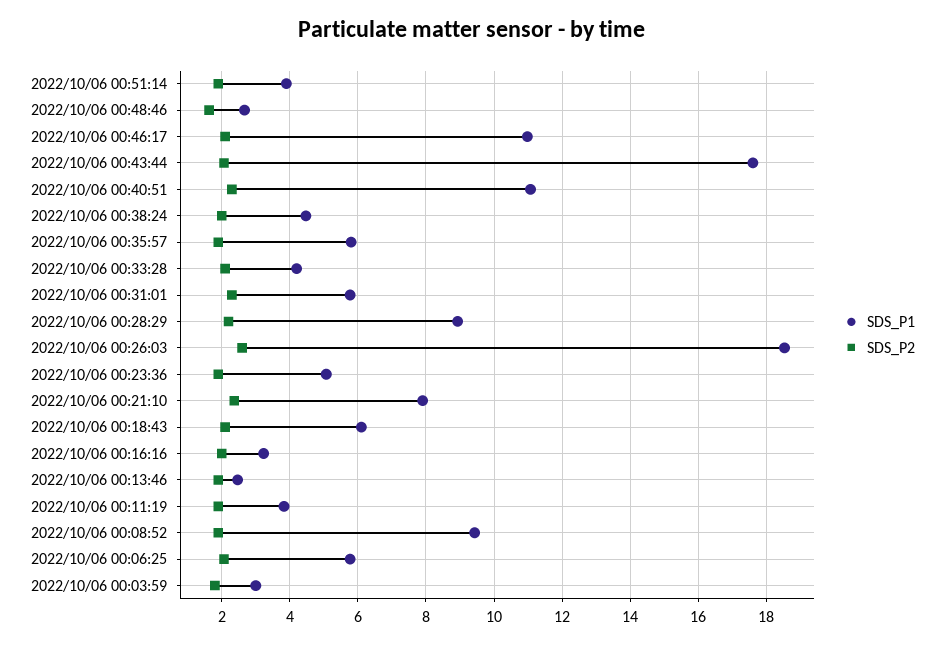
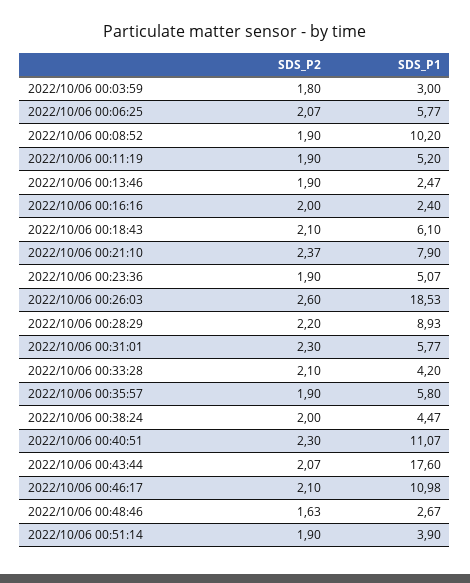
  {
    "SDS_P1": {
      "2022/10/06 00:51:14": 3.9,
      "2022/10/06 00:48:46": 2.67,
      "2022/10/06 00:46:17": 10.98,
      "2022/10/06 00:43:44": 17.6,
      "2022/10/06 00:40:51": 11.07,
      "2022/10/06 00:38:24": 4.47,
      "2022/10/06 00:35:57": 5.8,
      "2022/10/06 00:33:28": 4.2,
      "2022/10/06 00:31:01": 5.77,
      "2022/10/06 00:28:29": 8.93,
      "2022/10/06 00:26:03": 18.53,
      "2022/10/06 00:23:36": 5.07,
      "2022/10/06 00:21:10": 7.9,
      "2022/10/06 00:18:43": 6.1,
-     "2022/10/06 00:16:16": 3.2,
+     "2022/10/06 00:16:16": 2.4,
      "2022/10/06 00:13:46": 2.47,
-     "2022/10/06 00:11:19": 3.8,
+     "2022/10/06 00:11:19": 5.2,
-     "2022/10/06 00:08:52": 9.4,
+     "2022/10/06 00:08:52": 10.2,
      "2022/10/06 00:06:25": 5.77,
      "2022/10/06 00:03:59": 3
    },
    "SDS_P2": {
      "2022/10/06 00:51:14": 1.9,
      "2022/10/06 00:48:46": 1.63,
      "2022/10/06 00:46:17": 2.1,
      "2022/10/06 00:43:44": 2.07,
      "2022/10/06 00:40:51": 2.3,
      "2022/10/06 00:38:24": 2,
      "2022/10/06 00:35:57": 1.9,
      "2022/10/06 00:33:28": 2.1,
      "2022/10/06 00:31:01": 2.3,
      "2022/10/06 00:28:29": 2.2,
      "2022/10/06 00:26:03": 2.6,
      "2022/10/06 00:23:36": 1.9,
      "2022/10/06 00:21:10": 2.37,
      "2022/10/06 00:18:43": 2.1,
      "2022/10/06 00:16:16": 2,
      "2022/10/06 00:13:46": 1.9,
      "2022/10/06 00:11:19": 1.9,
      "2022/10/06 00:08:52": 1.9,
      "2022/10/06 00:06:25": 2.07,
      "2022/10/06 00:03:59": 1.8
    }
  }

